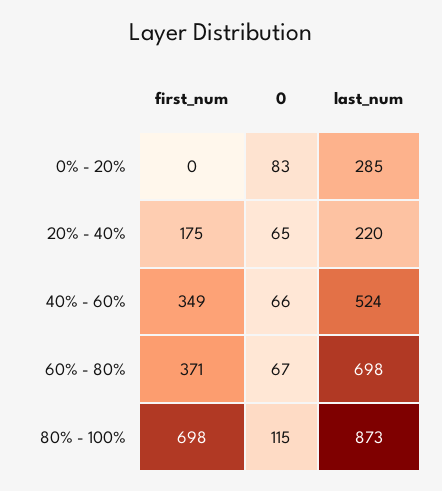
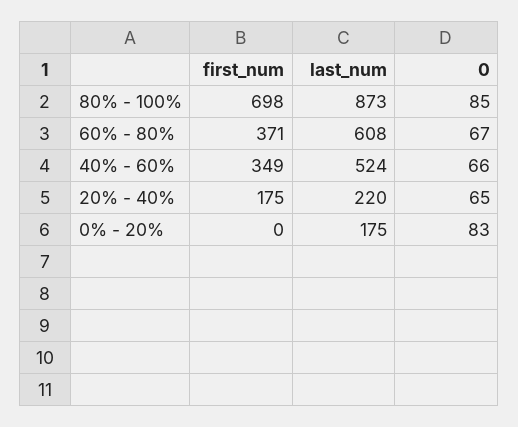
  {
    "first_num": {
      "0% - 20%": 0,
      "20% - 40%": 175,
      "40% - 60%": 349,
      "60% - 80%": 371,
      "80% - 100%": 698
    },
    "0": {
      "0% - 20%": 83,
      "20% - 40%": 65,
      "40% - 60%": 66,
      "60% - 80%": 67,
-     "80% - 100%": 115
+     "80% - 100%": 85
    },
    "last_num": {
-     "0% - 20%": 285,
+     "0% - 20%": 175,
      "20% - 40%": 220,
      "40% - 60%": 524,
-     "60% - 80%": 698,
+     "60% - 80%": 608,
      "80% - 100%": 873
    }
  }

